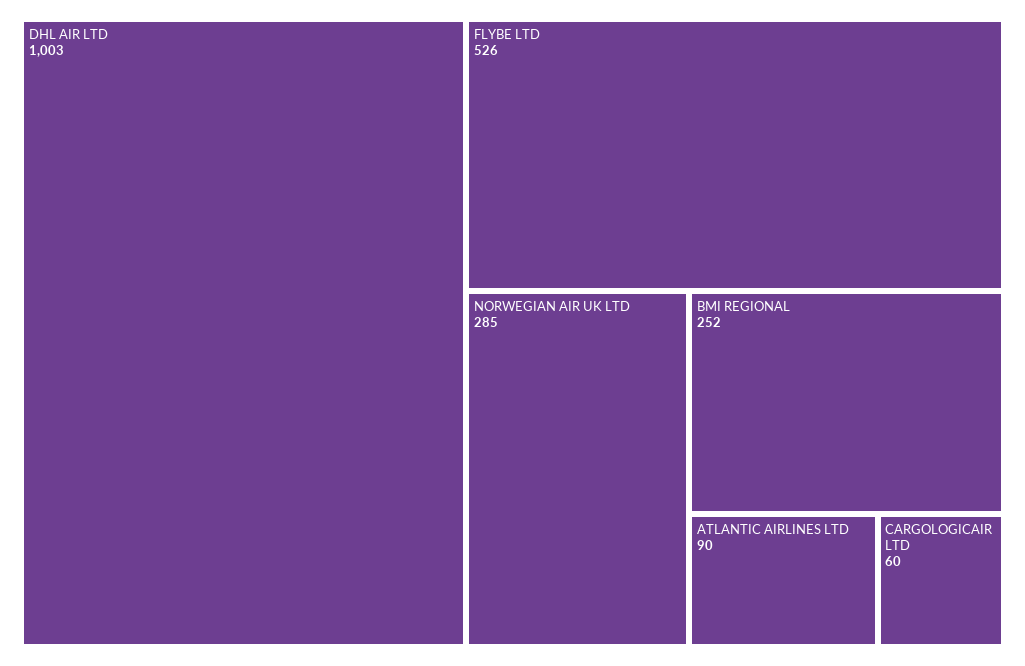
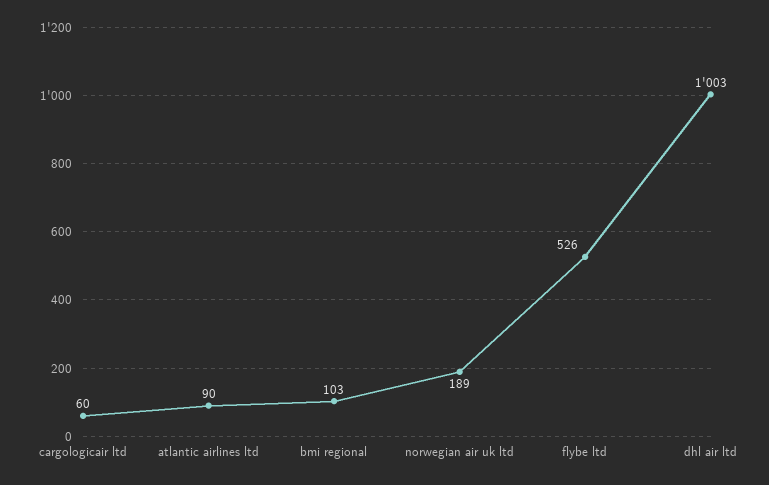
  {
    "DHL AIR LTD": 1003,
    "FLYBE LTD": 526,
-   "NORWEGIAN AIR UK LTD": 285,
+   "NORWEGIAN AIR UK LTD": 189,
-   "BMI REGIONAL": 252,
+   "BMI REGIONAL": 103,
    "ATLANTIC AIRLINES LTD": 90,
    "CARGOLOGICAIR LTD": 60
  }

